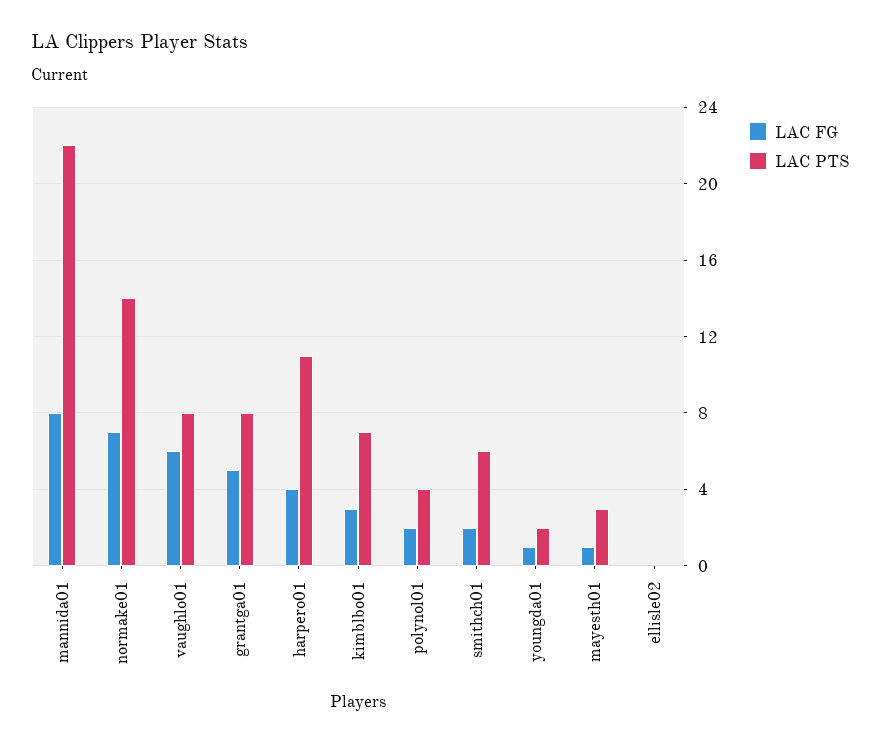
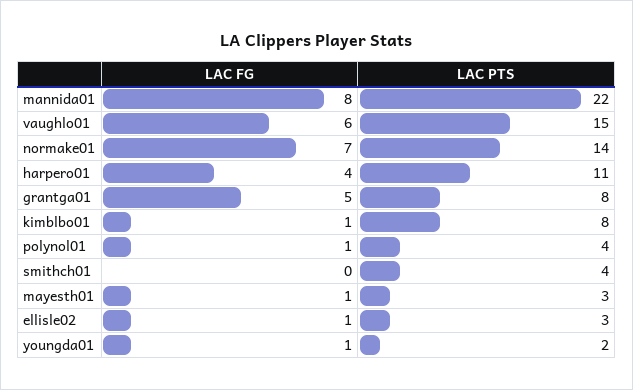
  {
    "LAC FG": {
      "mannida01": 8,
      "normake01": 7,
      "vaughlo01": 6,
      "grantga01": 5,
      "harpero01": 4,
-     "kimblbo01": 3,
+     "kimblbo01": 1,
-     "polynol01": 2,
+     "polynol01": 1,
-     "smithch01": 2,
+     "smithch01": 0,
      "youngda01": 1,
      "mayesth01": 1,
-     "ellisle02": 0
+     "ellisle02": 1
    },
    "LAC PTS": {
      "mannida01": 22,
      "normake01": 14,
-     "vaughlo01": 8,
+     "vaughlo01": 15,
      "grantga01": 8,
      "harpero01": 11,
-     "kimblbo01": 7,
+     "kimblbo01": 8,
      "polynol01": 4,
-     "smithch01": 6,
+     "smithch01": 4,
      "youngda01": 2,
      "mayesth01": 3,
-     "ellisle02": 0
+     "ellisle02": 3
    }
  }

